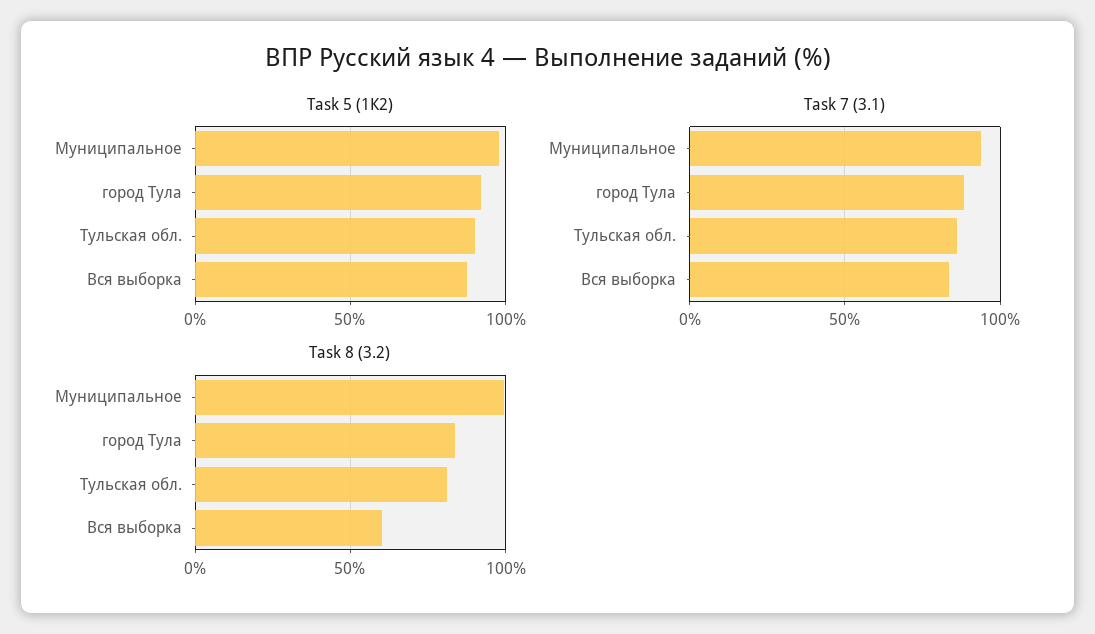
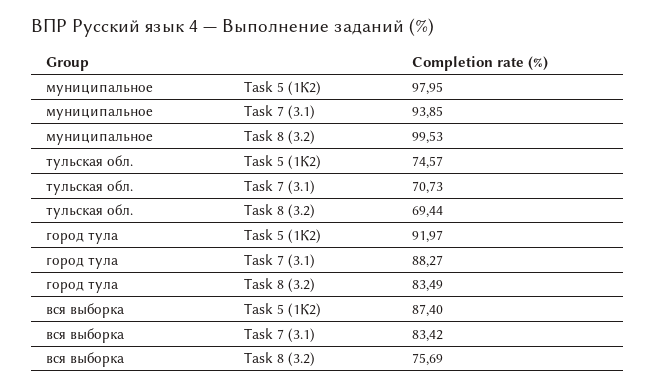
  {
    "Task 5 (1К2)": {
      "Муниципальное": 97.95,
      "город Тула": 91.97,
-     "Тульская обл.": 90,
+     "Тульская обл.": 74.57,
      "Вся выборка": 87.4
    },
    "Task 7 (3.1)": {
      "Муниципальное": 93.85,
      "город Тула": 88.27,
-     "Тульская обл.": 85,
+     "Тульская обл.": 70.73,
      "Вся выборка": 83.42
    },
    "Task 8 (3.2)": {
      "Муниципальное": 99.53,
      "город Тула": 83.49,
-     "Тульская обл.": 80,
+     "Тульская обл.": 69.44,
-     "Вся выборка": 60
+     "Вся выборка": 75.69
    }
  }

